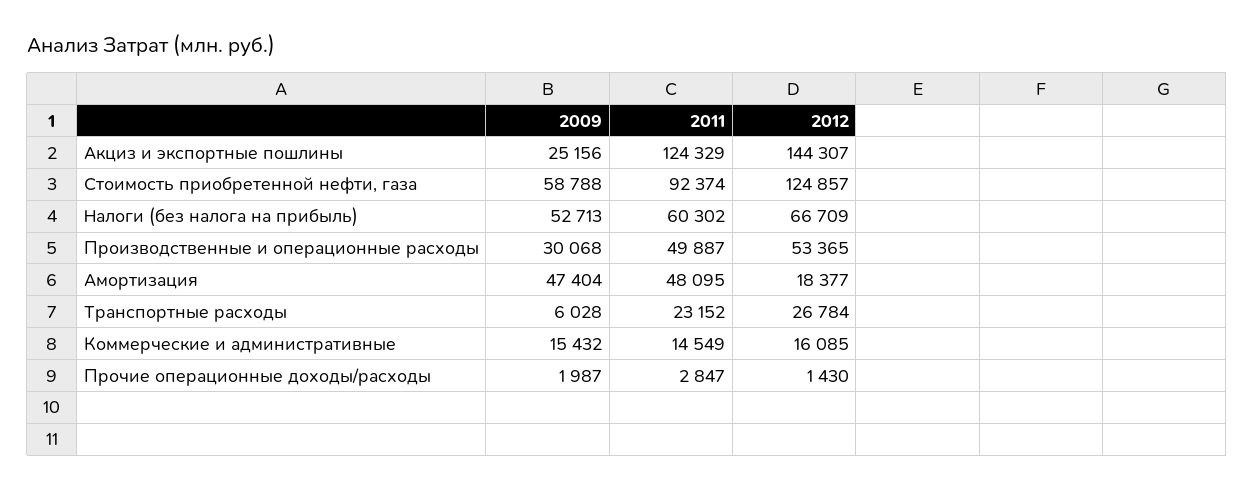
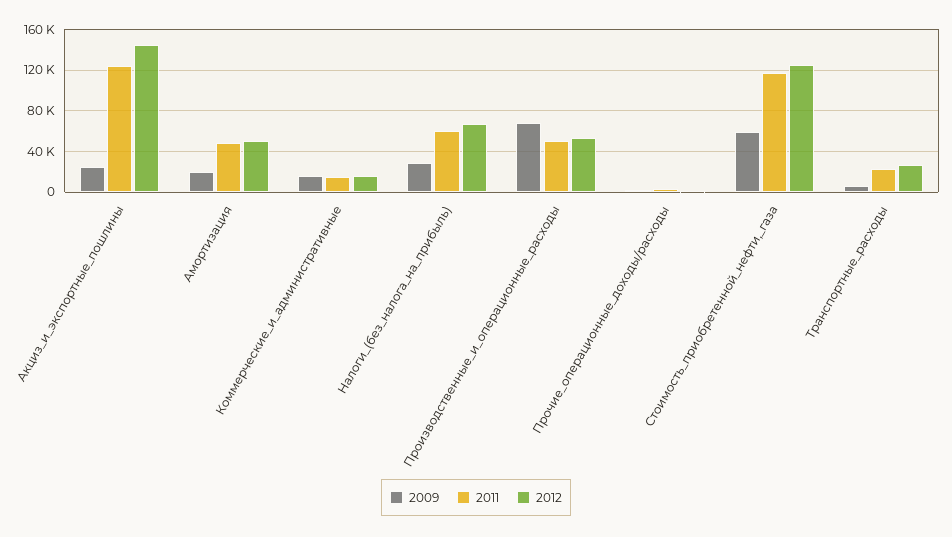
  {
    "2009": {
      "Акциз и экспортные пошлины": 25156,
      "Стоимость приобретенной нефти, газа": 58788,
-     "Налоги (без налога на прибыль)": 52713,
+     "Налоги (без налога на прибыль)": 30000,
-     "Производственные и операционные расходы": 30068,
+     "Производственные и операционные расходы": 70000,
-     "Амортизация": 47404,
+     "Амортизация": 20000,
      "Транспортные расходы": 6028,
      "Коммерческие и административные": 15432,
      "Прочие операционные доходы/расходы": 1987
    },
    "2011": {
      "Акциз и экспортные пошлины": 124329,
-     "Стоимость приобретенной нефти, газа": 92374,
+     "Стоимость приобретенной нефти, газа": 120000,
      "Налоги (без налога на прибыль)": 60302,
      "Производственные и операционные расходы": 49887,
      "Амортизация": 48095,
      "Транспортные расходы": 23152,
      "Коммерческие и административные": 14549,
      "Прочие операционные доходы/расходы": 2847
    },
    "2012": {
      "Акциз и экспортные пошлины": 144307,
      "Стоимость приобретенной нефти, газа": 124857,
      "Налоги (без налога на прибыль)": 66709,
      "Производственные и операционные расходы": 53365,
-     "Амортизация": 18377,
+     "Амортизация": 50000,
      "Транспортные расходы": 26784,
      "Коммерческие и административные": 16085,
      "Прочие операционные доходы/расходы": 1430
    }
  }

